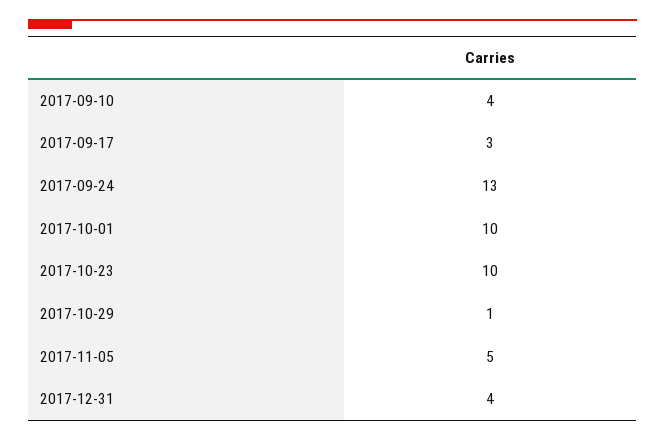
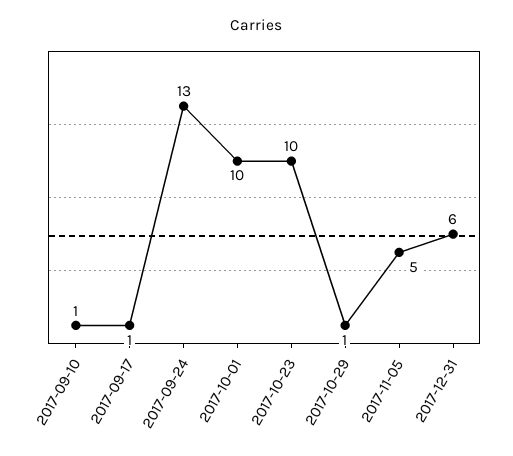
  {
-   "2017-09-10": 4,
+   "2017-09-10": 1,
-   "2017-09-17": 3,
+   "2017-09-17": 1,
    "2017-09-24": 13,
    "2017-10-01": 10,
    "2017-10-23": 10,
    "2017-10-29": 1,
    "2017-11-05": 5,
-   "2017-12-31": 4
+   "2017-12-31": 6
  }

